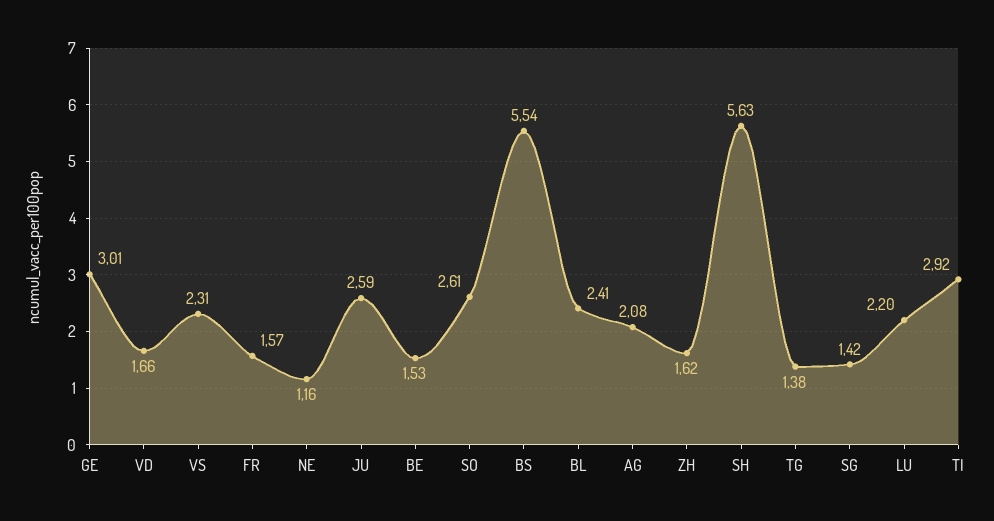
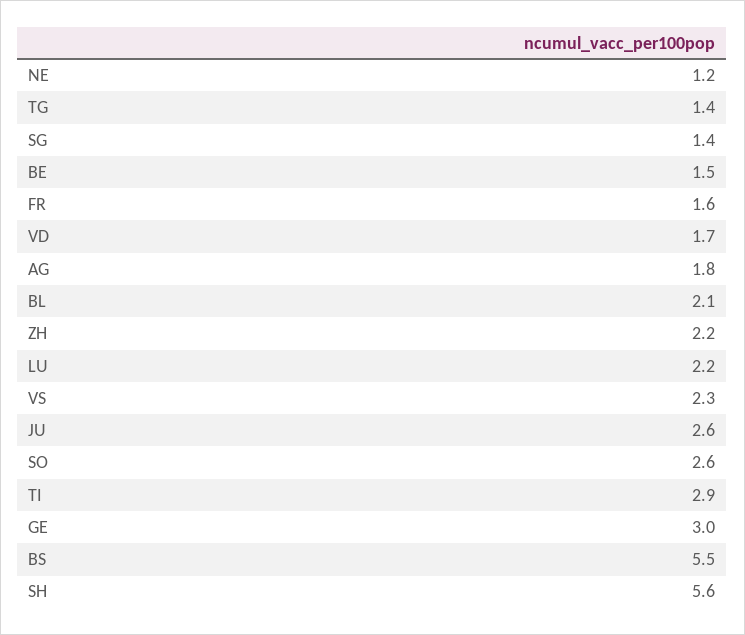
  {
    "GE": 3.01,
    "VD": 1.66,
    "VS": 2.31,
    "FR": 1.57,
    "NE": 1.16,
    "JU": 2.59,
    "BE": 1.53,
    "SO": 2.61,
    "BS": 5.54,
-   "BL": 2.41,
+   "BL": 2.1,
-   "AG": 2.08,
+   "AG": 1.8,
-   "ZH": 1.62,
+   "ZH": 2.2,
    "SH": 5.63,
    "TG": 1.38,
    "SG": 1.42,
    "LU": 2.2,
    "TI": 2.92
  }

